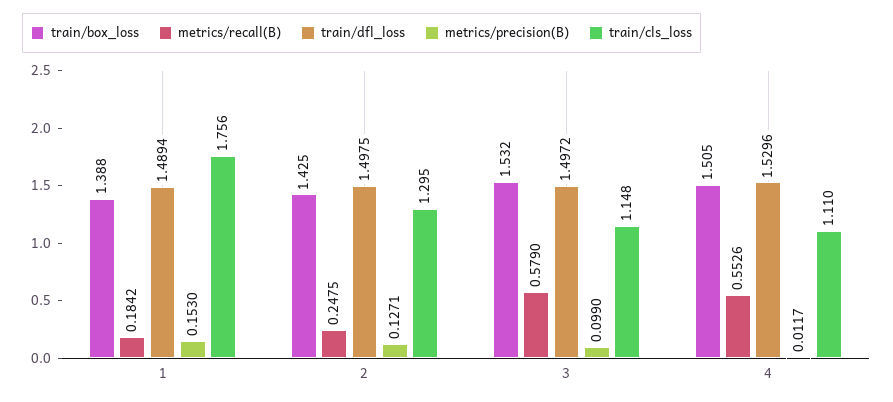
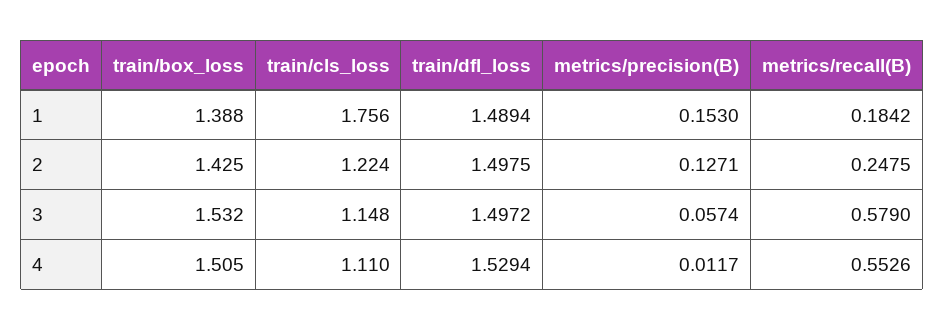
  {
    "train/box_loss": {
      "1": 1.388,
      "2": 1.425,
      "3": 1.532,
      "4": 1.505
    },
    "metrics/recall(B)": {
      "1": 0.1842,
      "2": 0.2475,
      "3": 0.579,
      "4": 0.5526
    },
    "train/dfl_loss": {
      "1": 1.4894,
      "2": 1.4975,
      "3": 1.4972,
-     "4": 1.5296
+     "4": 1.5294
    },
    "metrics/precision(B)": {
      "1": 0.153,
      "2": 0.1271,
-     "3": 0.099,
+     "3": 0.0574,
      "4": 0.0117
    },
    "train/cls_loss": {
      "1": 1.756,
-     "2": 1.295,
+     "2": 1.224,
      "3": 1.148,
      "4": 1.11
    }
  }

